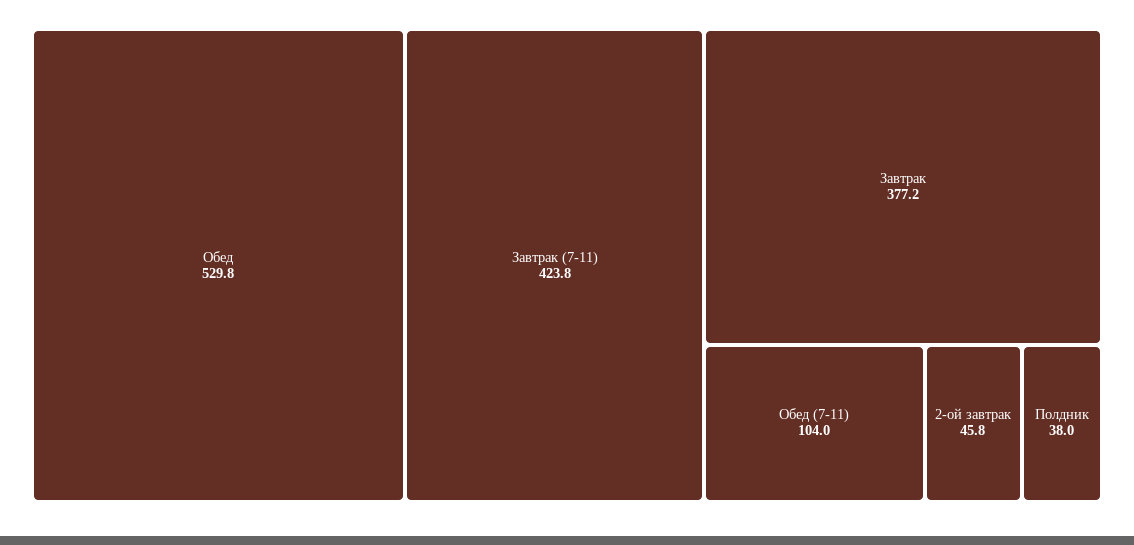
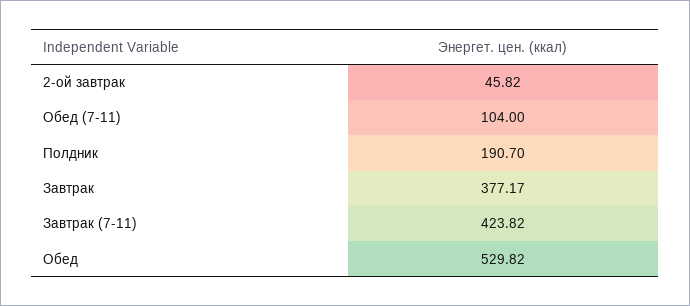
  {
    "Обед": 529.82,
    "Завтрак (7-11)": 423.82,
    "Завтрак": 377.17,
    "Обед (7-11)": 104,
    "2-ой завтрак": 45.82,
-   "Полдник": 38
+   "Полдник": 190.7
  }

